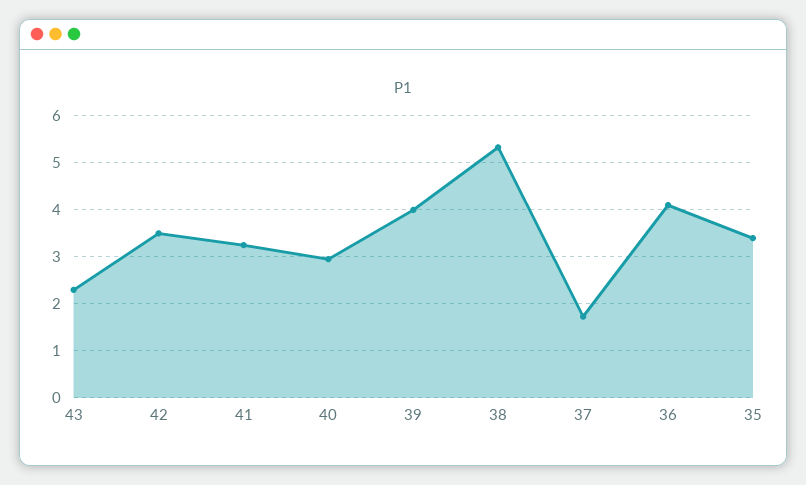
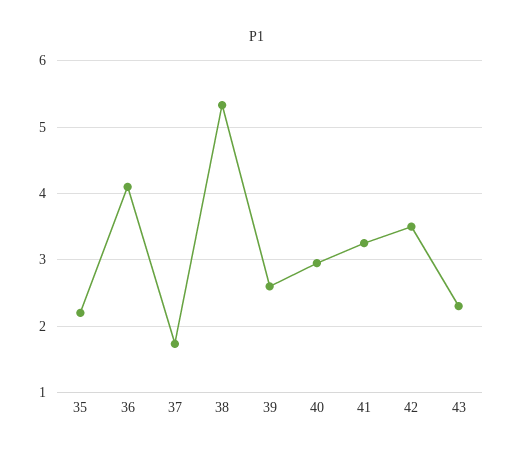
  {
    "43": 2.3,
    "42": 3.5,
    "41": 3.3,
    "40": 3,
-   "39": 4,
+   "39": 2.6,
    "38": 5.3,
    "37": 1.7,
    "36": 4.1,
-   "35": 3.4
+   "35": 2.2
  }

